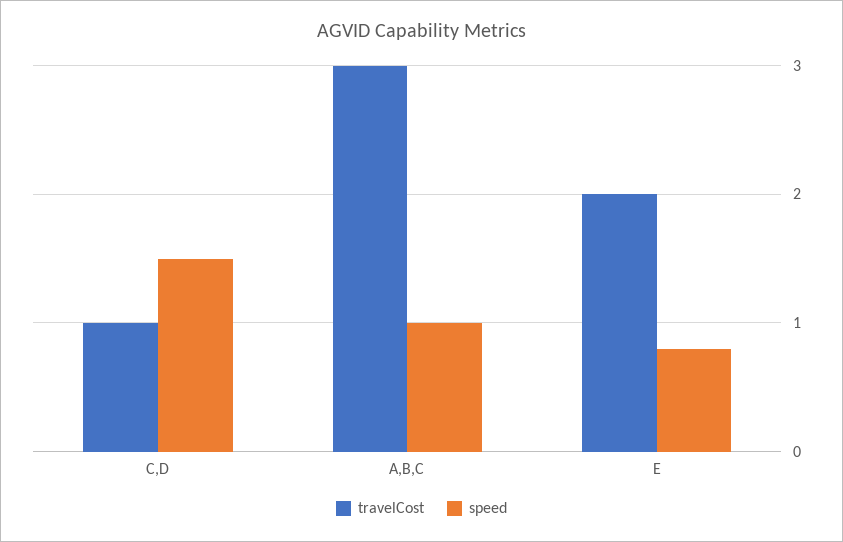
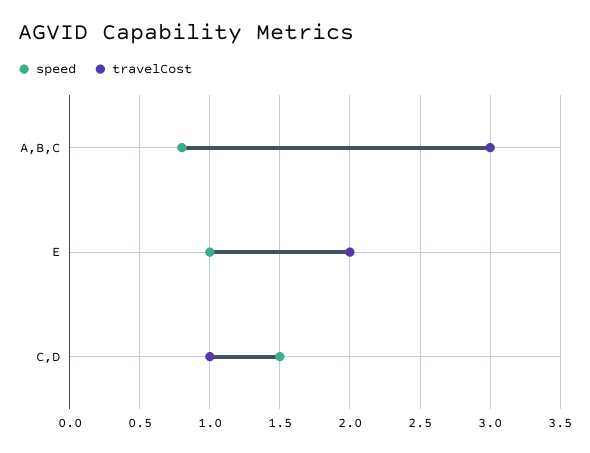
  {
    "travelCost": {
      "C,D": 1,
      "A,B,C": 3,
      "E": 2
    },
    "speed": {
      "C,D": 1.5,
-     "A,B,C": 1,
+     "A,B,C": 0.8,
-     "E": 0.8
+     "E": 1
    }
  }

